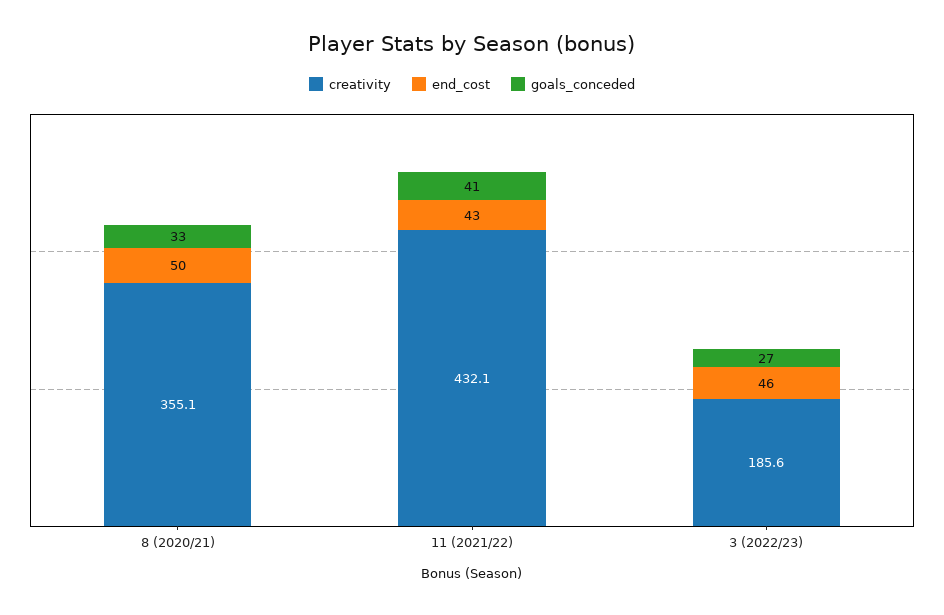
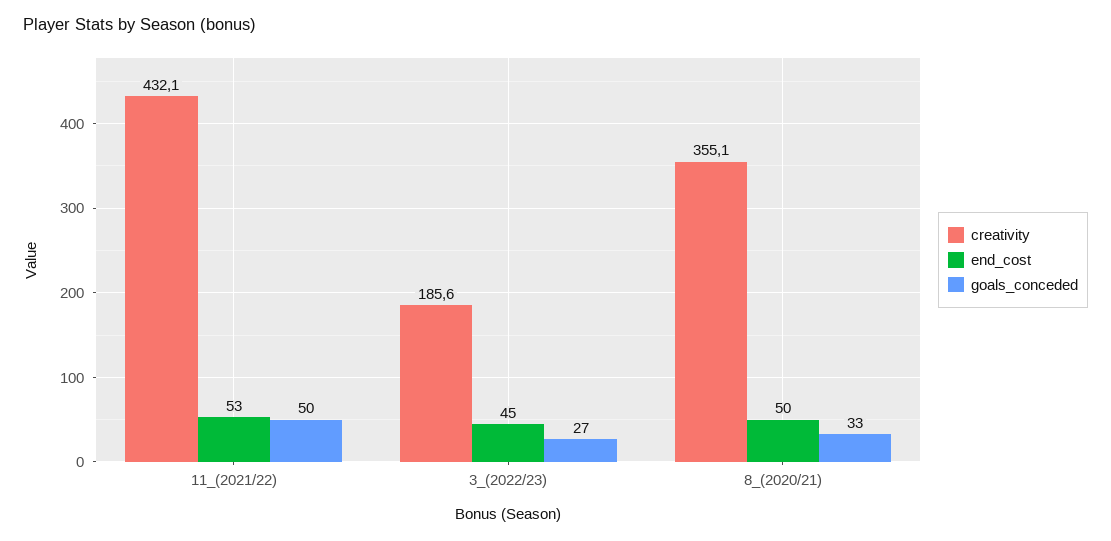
  {
    "creativity": {
      "8 (2020/21)": 355.1,
      "11 (2021/22)": 432.1,
      "3 (2022/23)": 185.6
    },
    "end_cost": {
      "8 (2020/21)": 50,
-     "11 (2021/22)": 43,
+     "11 (2021/22)": 53,
-     "3 (2022/23)": 46
+     "3 (2022/23)": 45
    },
    "goals_conceded": {
      "8 (2020/21)": 33,
-     "11 (2021/22)": 41,
+     "11 (2021/22)": 50,
      "3 (2022/23)": 27
    }
  }

